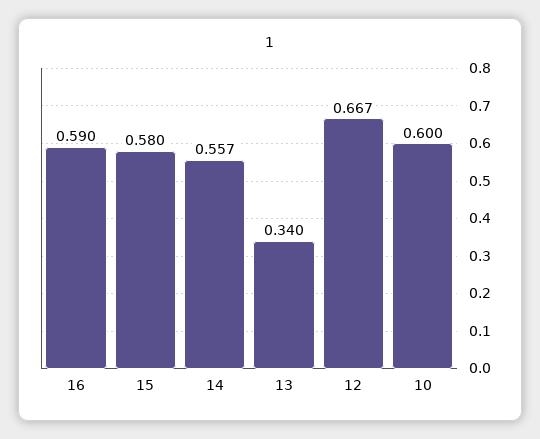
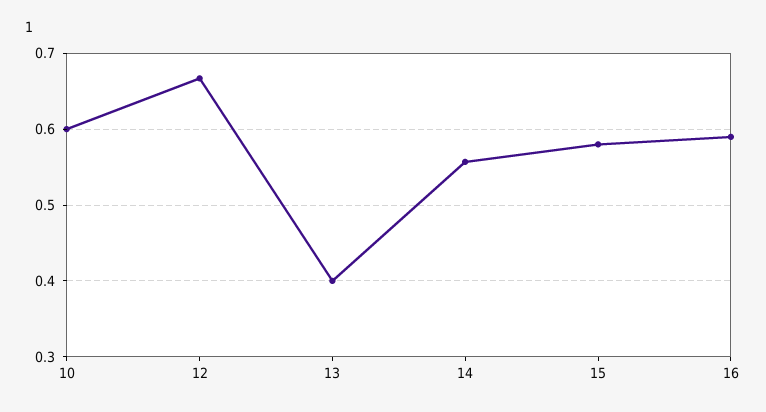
  {
    "16": 0.59,
    "15": 0.58,
    "14": 0.557,
-   "13": 0.34,
+   "13": 0.4,
    "12": 0.667,
    "10": 0.6
  }

